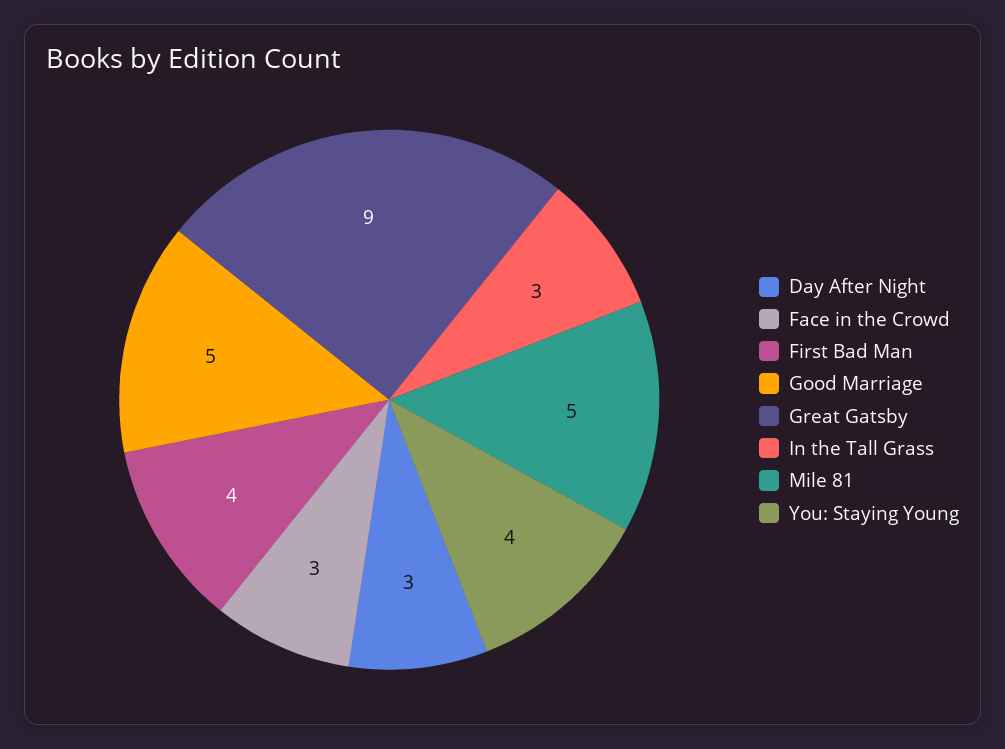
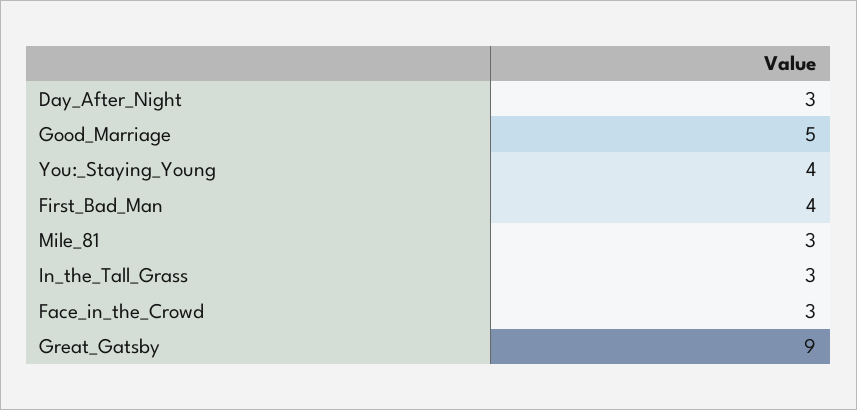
  {
    "Day After Night": 3,
    "Face in the Crowd": 3,
    "First Bad Man": 4,
    "Good Marriage": 5,
    "Great Gatsby": 9,
    "In the Tall Grass": 3,
-   "Mile 81": 5,
+   "Mile 81": 3,
    "You: Staying Young": 4
  }

